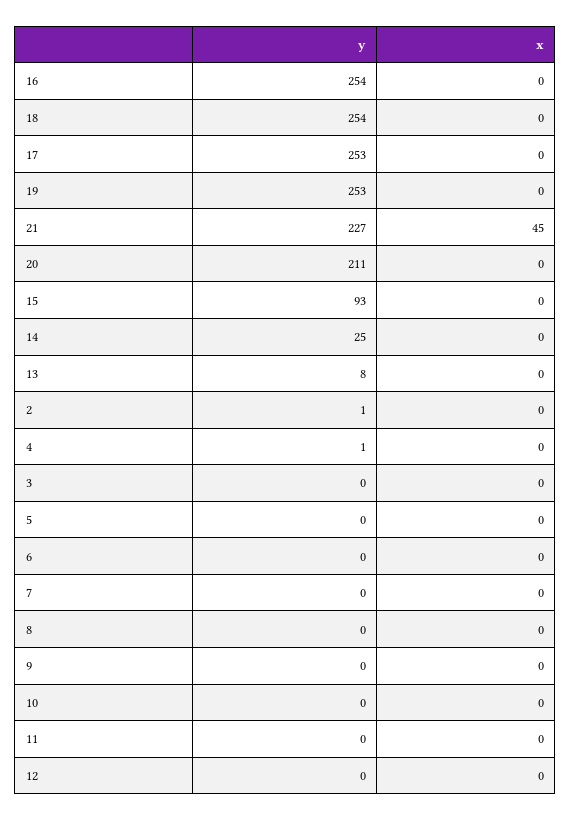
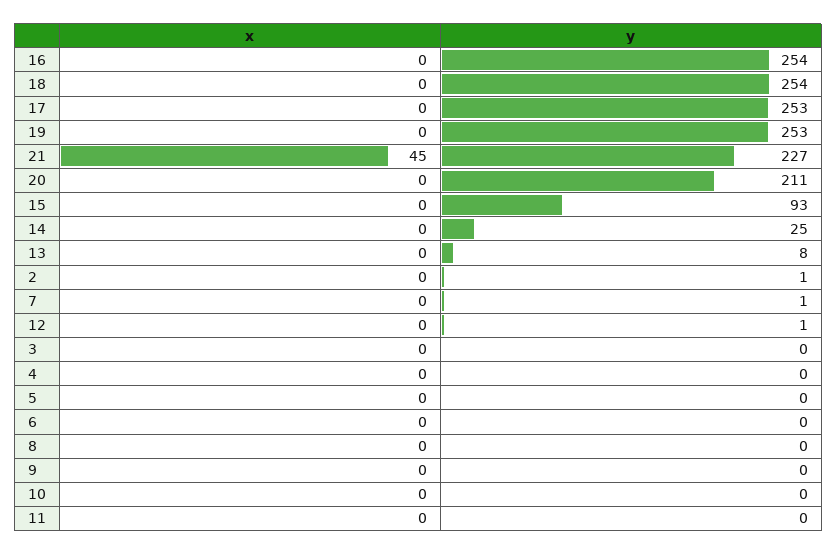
  {
    "y": {
      "16": 254,
      "18": 254,
      "17": 253,
      "19": 253,
      "21": 227,
      "20": 211,
      "15": 93,
      "14": 25,
      "13": 8,
      "2": 1,
-     "4": 1,
+     "4": 0,
      "3": 0,
      "5": 0,
      "6": 0,
-     "7": 0,
+     "7": 1,
      "8": 0,
      "9": 0,
      "10": 0,
      "11": 0,
-     "12": 0
+     "12": 1
    },
    "x": {
      "16": 0,
      "18": 0,
      "17": 0,
      "19": 0,
      "21": 45,
      "20": 0,
      "15": 0,
      "14": 0,
      "13": 0,
      "2": 0,
      "4": 0,
      "3": 0,
      "5": 0,
      "6": 0,
      "7": 0,
      "8": 0,
      "9": 0,
      "10": 0,
      "11": 0,
      "12": 0
    }
  }

